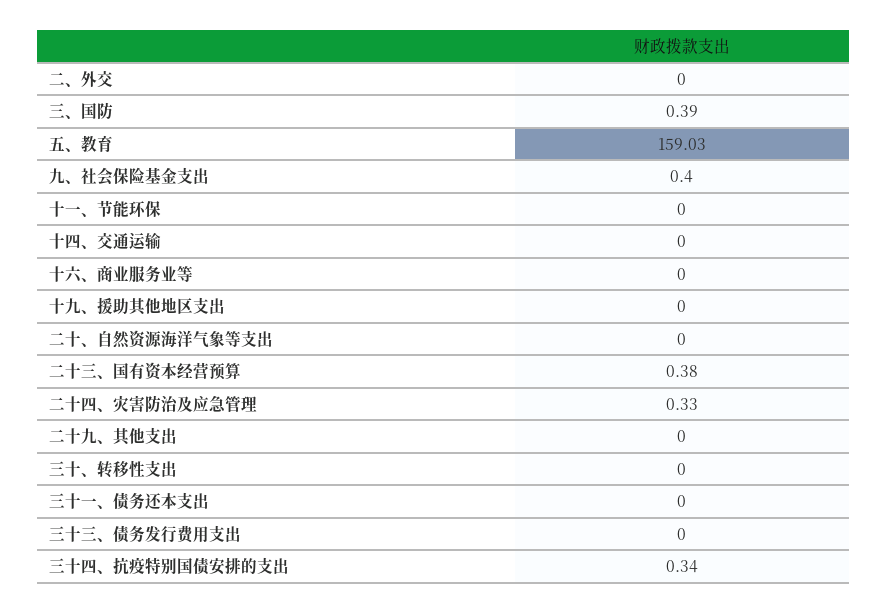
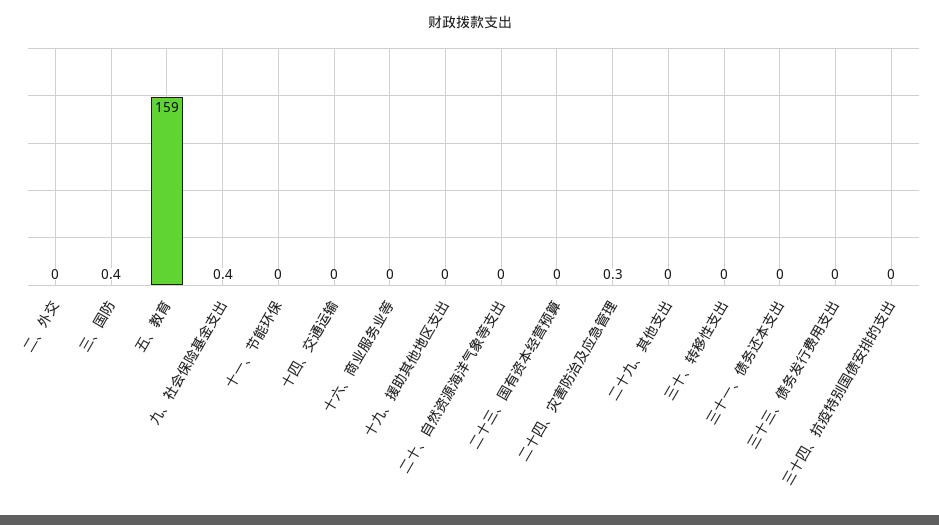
  {
    "二、外交": 0,
    "三、国防": 0.39,
    "五、教育": 159.03,
    "九、社会保险基金支出": 0.4,
    "十一、节能环保": 0,
    "十四、交通运输": 0,
    "十六、商业服务业等": 0,
    "十九、援助其他地区支出": 0,
    "二十、自然资源海洋气象等支出": 0,
-   "二十三、国有资本经营预算": 0.38,
+   "二十三、国有资本经营预算": 0,
    "二十四、灾害防治及应急管理": 0.33,
    "二十九、其他支出": 0,
    "三十、转移性支出": 0,
    "三十一、债务还本支出": 0,
    "三十三、债务发行费用支出": 0,
-   "三十四、抗疫特别国债安排的支出": 0.34
+   "三十四、抗疫特别国债安排的支出": 0
  }

